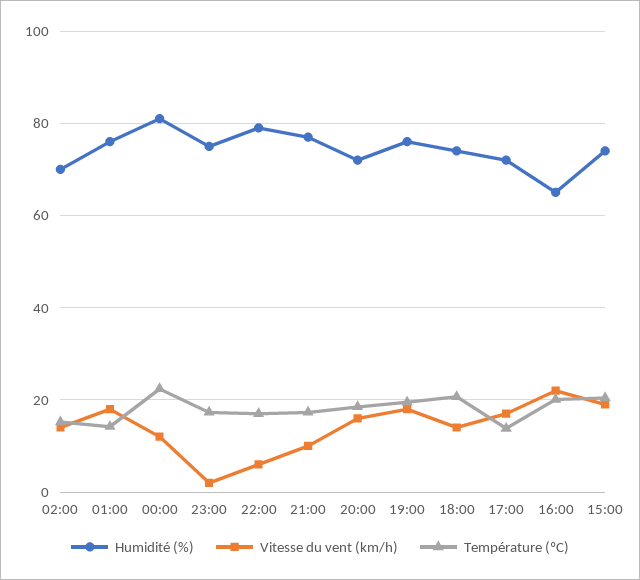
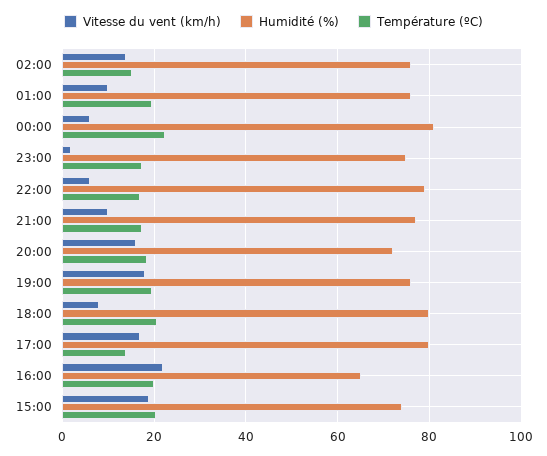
  {
    "Humidité (%)": {
-     "02:00": 70,
+     "02:00": 76,
      "01:00": 76,
      "00:00": 82,
      "23:00": 76,
      "22:00": 80,
      "21:00": 78,
      "20:00": 72,
      "19:00": 76,
-     "18:00": 74,
+     "18:00": 80,
-     "17:00": 72,
+     "17:00": 80,
      "16:00": 66,
      "15:00": 74
    },
    "Vitesse du vent (km/h)": {
      "02:00": 14,
-     "01:00": 18,
+     "01:00": 10,
-     "00:00": 12,
+     "00:00": 6,
      "23:00": 2,
      "22:00": 6,
      "21:00": 10,
      "20:00": 16,
      "19:00": 18,
-     "18:00": 14,
+     "18:00": 8,
      "17:00": 18,
      "16:00": 22,
      "15:00": 20
    },
    "Température (ºC)": {
      "02:00": 16,
-     "01:00": 14,
+     "01:00": 20,
      "00:00": 22,
      "23:00": 18,
      "22:00": 18,
      "21:00": 18,
      "20:00": 18,
      "19:00": 20,
      "18:00": 20,
      "17:00": 14,
      "16:00": 20,
      "15:00": 20
    }
  }

